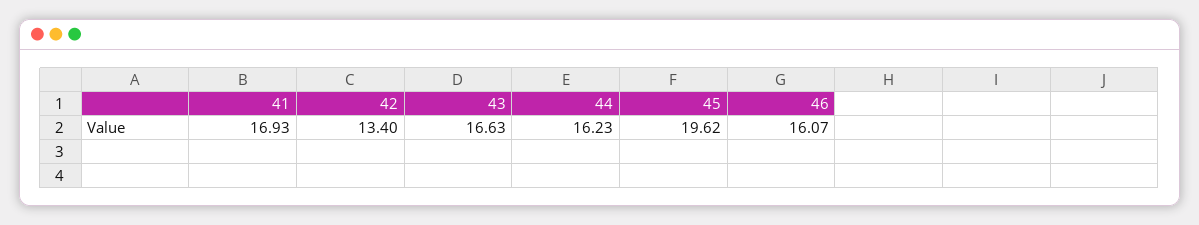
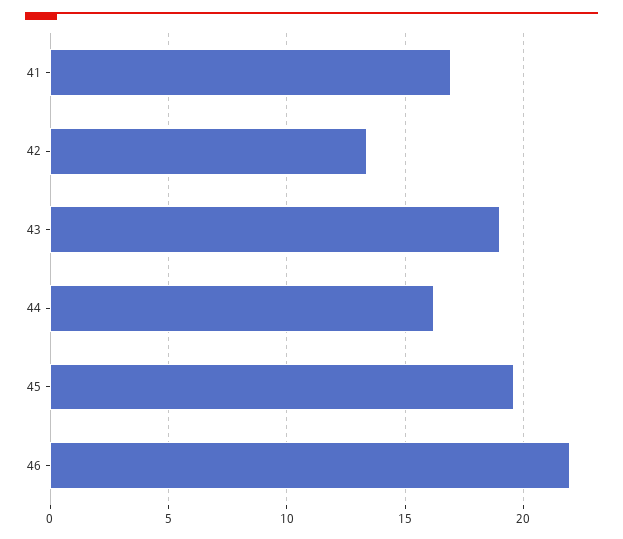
  {
    "41": 16.93,
    "42": 13.4,
-   "43": 16.63,
+   "43": 19,
    "44": 16.23,
    "45": 19.62,
-   "46": 16.07
+   "46": 22
  }

